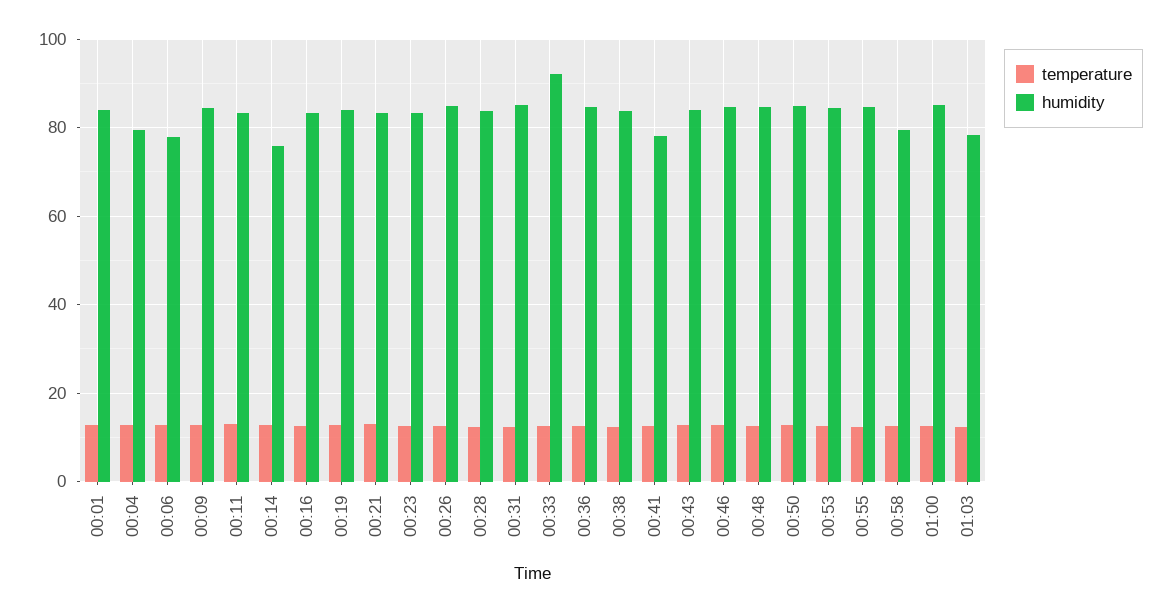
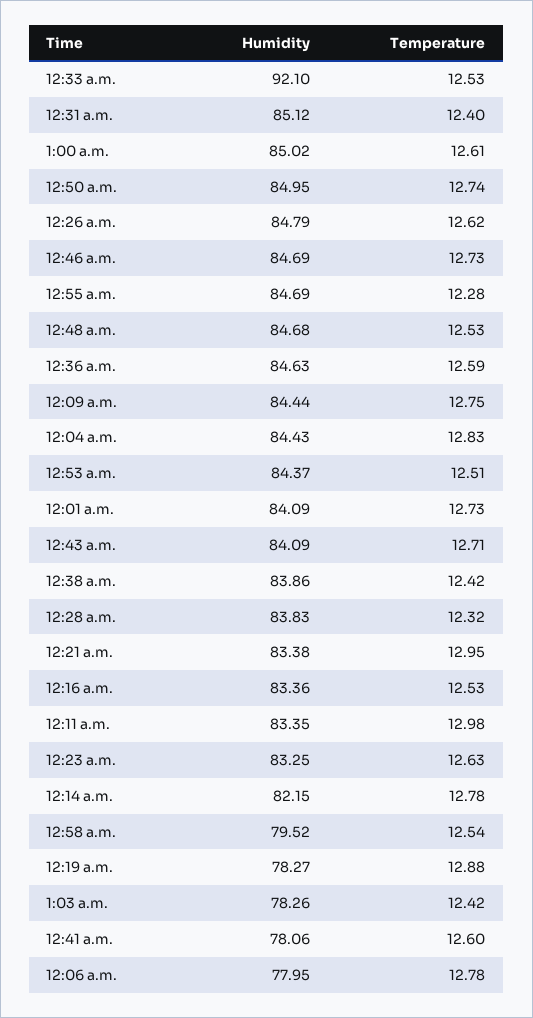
  {
    "temperature": {
      "00:01": 12.73,
      "00:04": 12.83,
      "00:06": 12.78,
      "00:09": 12.75,
      "00:11": 12.98,
      "00:14": 12.78,
      "00:16": 12.53,
      "00:19": 12.88,
      "00:21": 12.95,
      "00:23": 12.63,
      "00:26": 12.62,
      "00:28": 12.32,
      "00:31": 12.4,
      "00:33": 12.53,
      "00:36": 12.59,
      "00:38": 12.42,
      "00:41": 12.6,
      "00:43": 12.71,
      "00:46": 12.73,
      "00:48": 12.53,
      "00:50": 12.74,
      "00:53": 12.51,
      "00:55": 12.28,
      "00:58": 12.54,
      "01:00": 12.61,
      "01:03": 12.42
    },
    "humidity": {
      "00:01": 84.09,
-     "00:04": 80,
+     "00:04": 84.43,
      "00:06": 77.95,
      "00:09": 84.44,
      "00:11": 83.35,
-     "00:14": 76,
+     "00:14": 82.15,
      "00:16": 83.36,
-     "00:19": 84,
+     "00:19": 78.27,
      "00:21": 83.38,
      "00:23": 83.25,
      "00:26": 84.79,
      "00:28": 83.83,
      "00:31": 85.12,
      "00:33": 92.1,
      "00:36": 84.63,
      "00:38": 83.86,
      "00:41": 78.06,
      "00:43": 84.09,
      "00:46": 84.69,
      "00:48": 84.68,
      "00:50": 84.95,
      "00:53": 84.37,
      "00:55": 84.69,
      "00:58": 79.52,
      "01:00": 85.02,
      "01:03": 78.26
    }
  }

